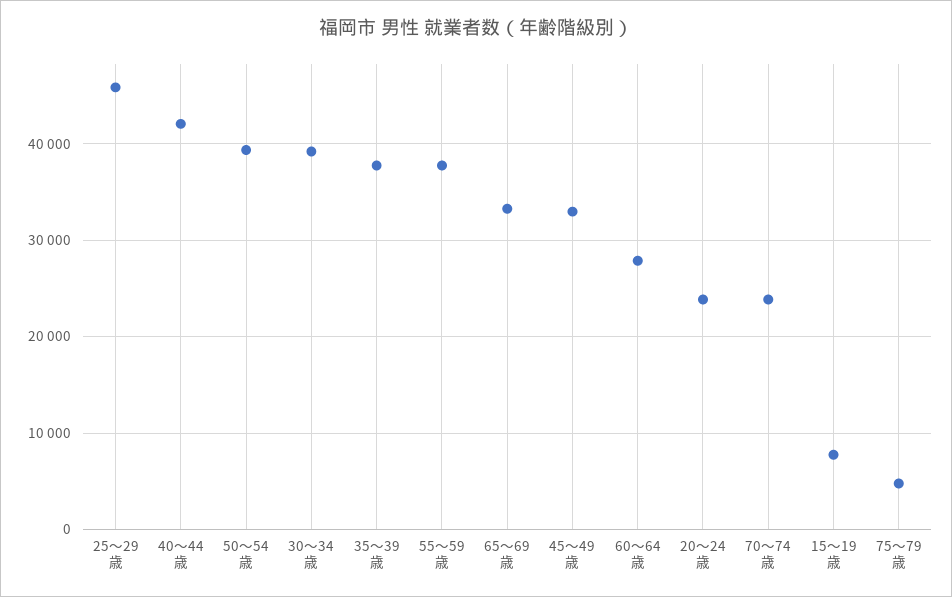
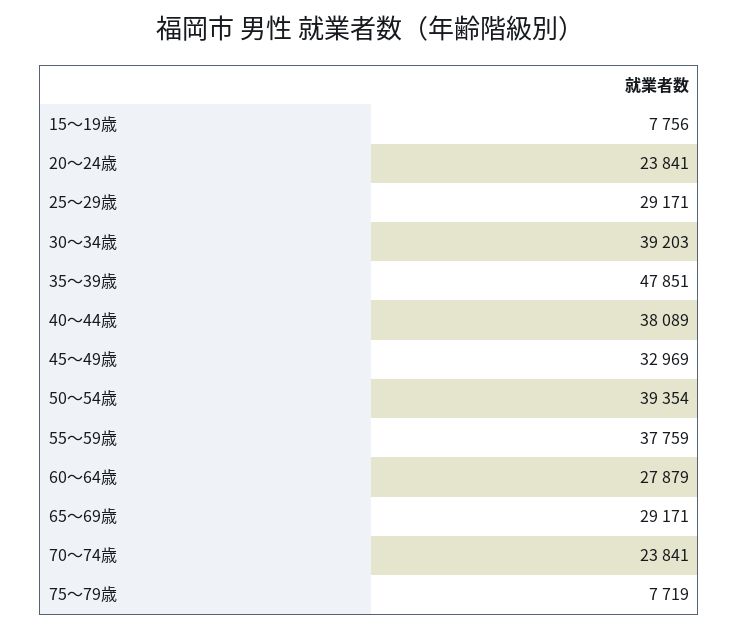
  {
-   "25～29歳": 46000,
+   "25～29歳": 29171,
-   "40～44歳": 42000,
+   "40～44歳": 38089,
    "50～54歳": 39354,
    "30～34歳": 39203,
-   "35～39歳": 38000,
+   "35～39歳": 47851,
    "55～59歳": 37759,
-   "65～69歳": 33000,
+   "65～69歳": 29171,
    "45～49歳": 32969,
    "60～64歳": 27879,
    "20～24歳": 23841,
    "70～74歳": 23841,
    "15～19歳": 7756,
-   "75～79歳": 5000
+   "75～79歳": 7719
  }

